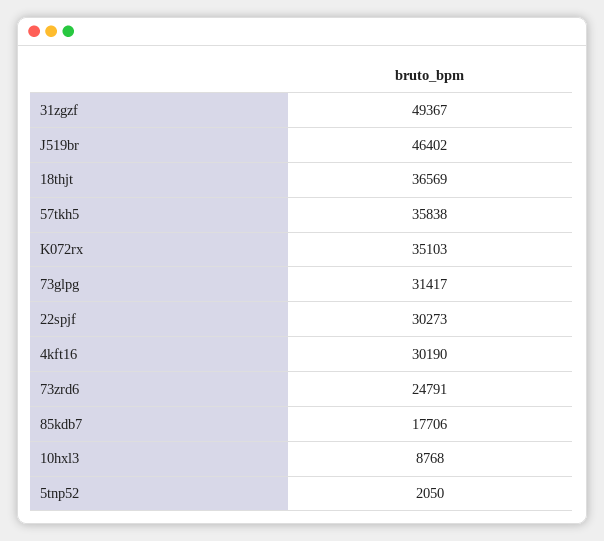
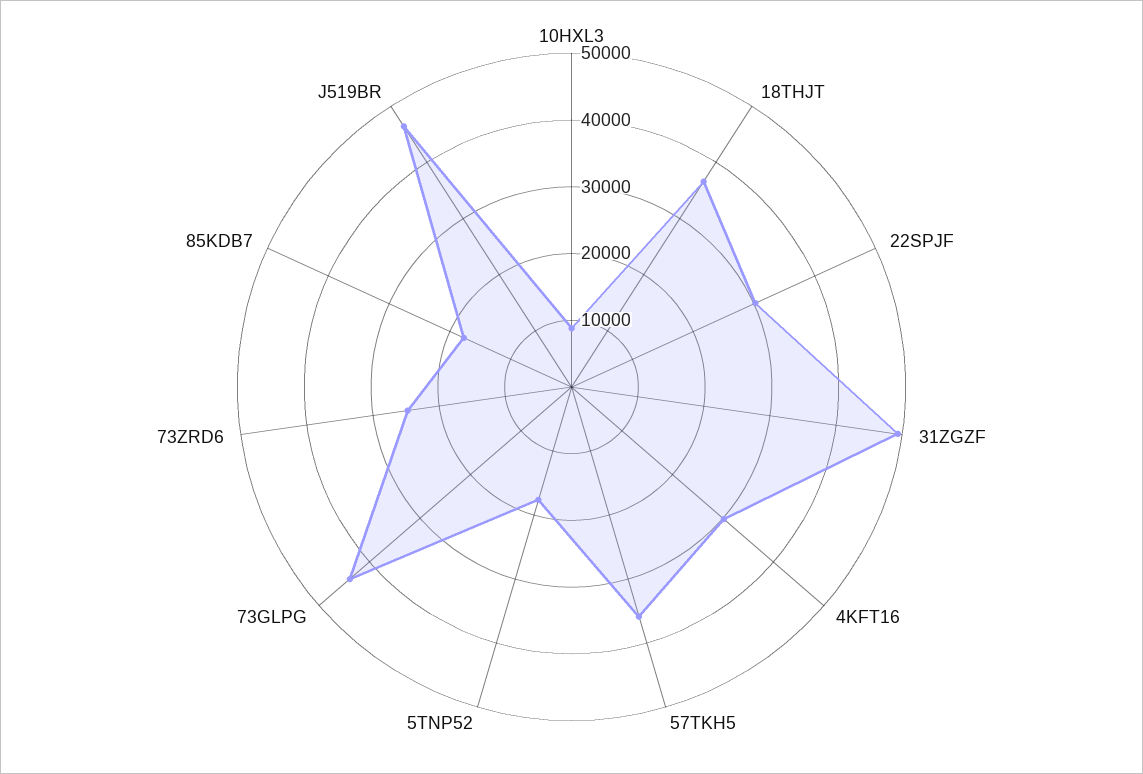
  {
    "31zgzf": 49367,
    "J519br": 46402,
    "18thjt": 36569,
    "57tkh5": 35838,
-   "K072rx": 35103,
-   "73glpg": 31417,
+   "73glpg": 44000,
    "22spjf": 30273,
    "4kft16": 30190,
    "73zrd6": 24791,
    "85kdb7": 17706,
    "10hxl3": 8768,
-   "5tnp52": 2050
+   "5tnp52": 18000
  }

